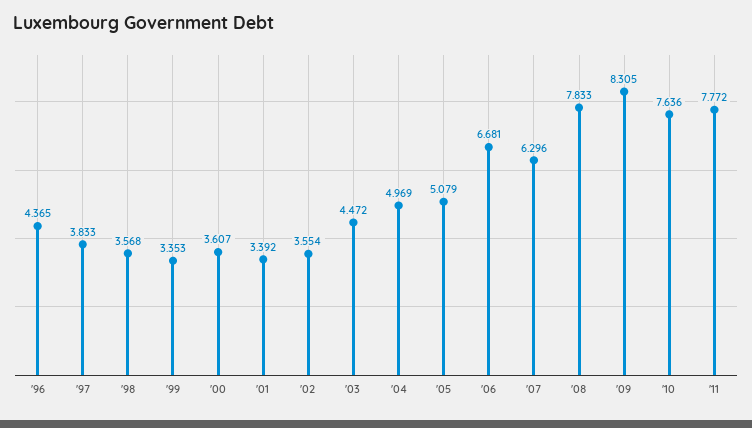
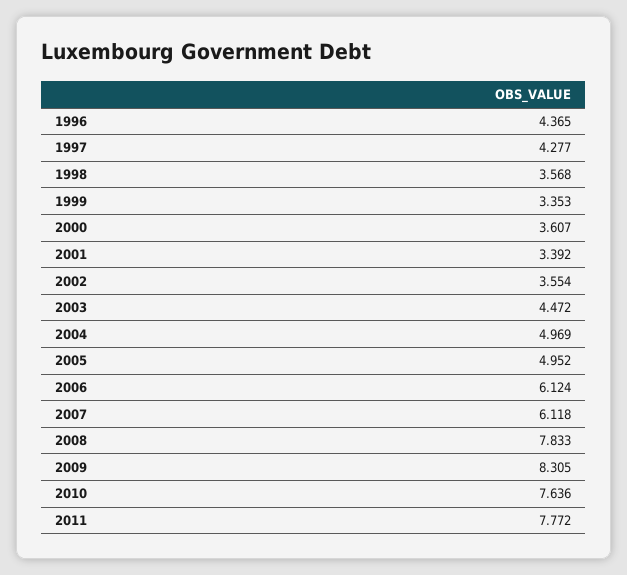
  {
    "'96": 4.365,
-   "'97": 3.833,
+   "'97": 4.277,
    "'98": 3.568,
    "'99": 3.353,
    "'00": 3.607,
    "'01": 3.392,
    "'02": 3.554,
    "'03": 4.472,
    "'04": 4.969,
-   "'05": 5.079,
+   "'05": 4.952,
-   "'06": 6.681,
+   "'06": 6.124,
-   "'07": 6.296,
+   "'07": 6.118,
    "'08": 7.833,
    "'09": 8.305,
    "'10": 7.636,
    "'11": 7.772
  }

